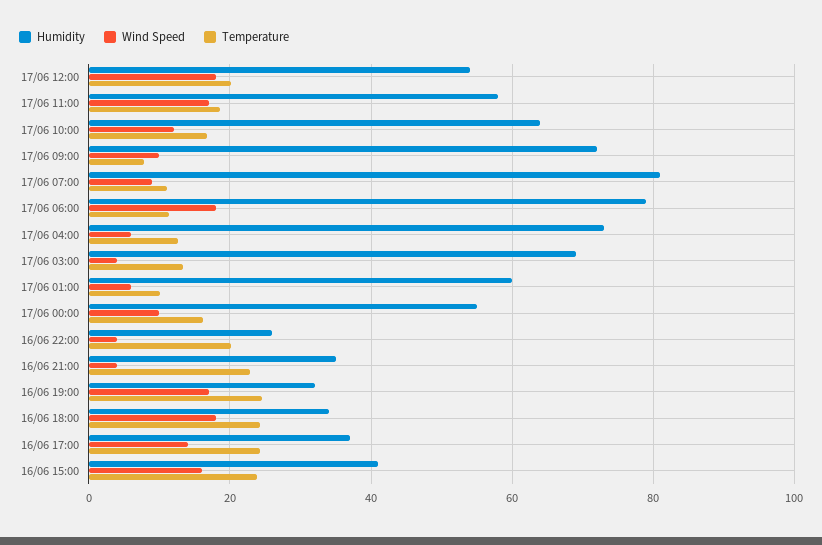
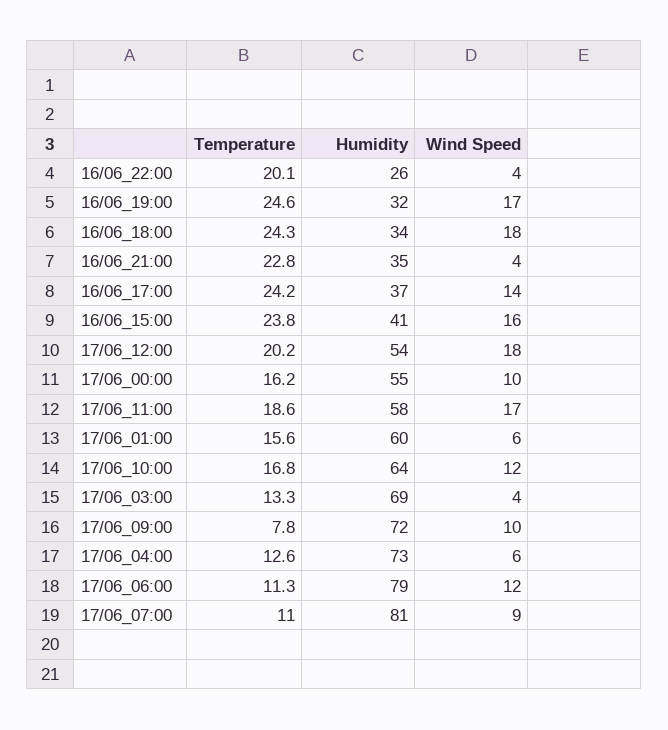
  {
    "Humidity": {
      "17/06 12:00": 54,
      "17/06 11:00": 58,
      "17/06 10:00": 64,
      "17/06 09:00": 72,
      "17/06 07:00": 81,
      "17/06 06:00": 79,
      "17/06 04:00": 73,
      "17/06 03:00": 69,
      "17/06 01:00": 60,
      "17/06 00:00": 55,
      "16/06 22:00": 26,
      "16/06 21:00": 35,
      "16/06 19:00": 32,
      "16/06 18:00": 34,
      "16/06 17:00": 37,
      "16/06 15:00": 41
    },
    "Wind Speed": {
      "17/06 12:00": 18,
      "17/06 11:00": 17,
      "17/06 10:00": 12,
      "17/06 09:00": 10,
      "17/06 07:00": 9,
-     "17/06 06:00": 18,
+     "17/06 06:00": 12,
      "17/06 04:00": 6,
      "17/06 03:00": 4,
      "17/06 01:00": 6,
      "17/06 00:00": 10,
      "16/06 22:00": 4,
      "16/06 21:00": 4,
      "16/06 19:00": 17,
      "16/06 18:00": 18,
      "16/06 17:00": 14,
      "16/06 15:00": 16
    },
    "Temperature": {
      "17/06 12:00": 20.2,
      "17/06 11:00": 18.6,
      "17/06 10:00": 16.8,
      "17/06 09:00": 7.8,
      "17/06 07:00": 11,
      "17/06 06:00": 11.3,
      "17/06 04:00": 12.6,
      "17/06 03:00": 13.3,
-     "17/06 01:00": 10,
+     "17/06 01:00": 15.6,
      "17/06 00:00": 16.2,
      "16/06 22:00": 20.1,
      "16/06 21:00": 22.8,
      "16/06 19:00": 24.6,
      "16/06 18:00": 24.3,
      "16/06 17:00": 24.2,
      "16/06 15:00": 23.8
    }
  }

